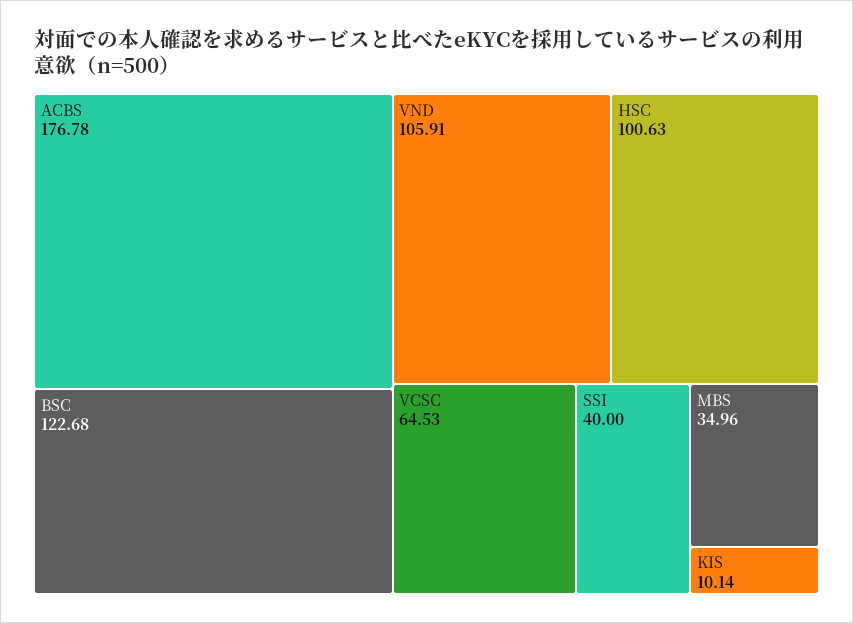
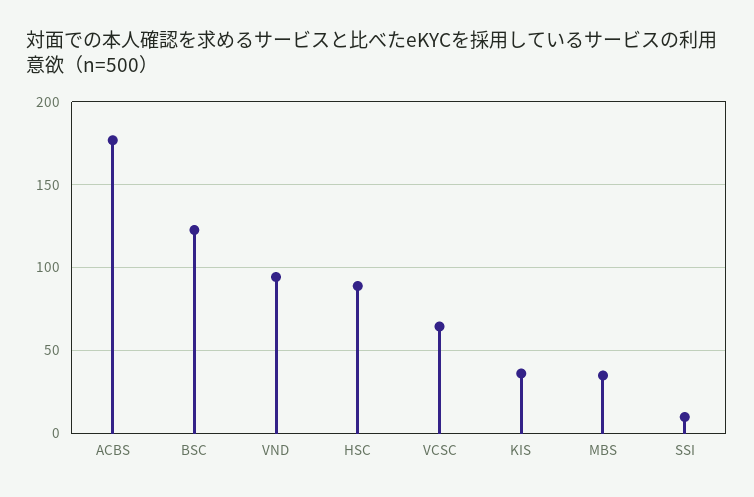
  {
    "ACBS": 176.78,
    "BSC": 122.68,
-   "VND": 105.91,
+   "VND": 95,
-   "HSC": 100.63,
+   "HSC": 90,
    "VCSC": 64.53,
-   "SSI": 40,
+   "SSI": 10,
    "MBS": 34.96,
-   "KIS": 10.14
+   "KIS": 35
  }

